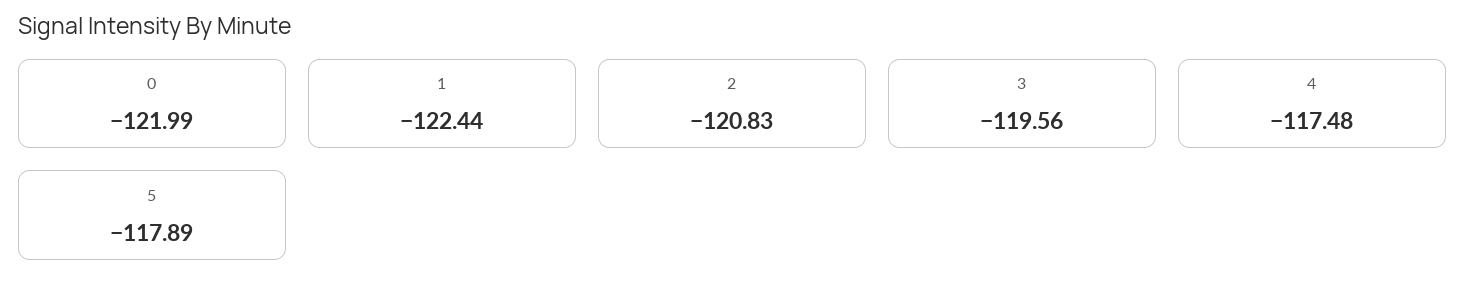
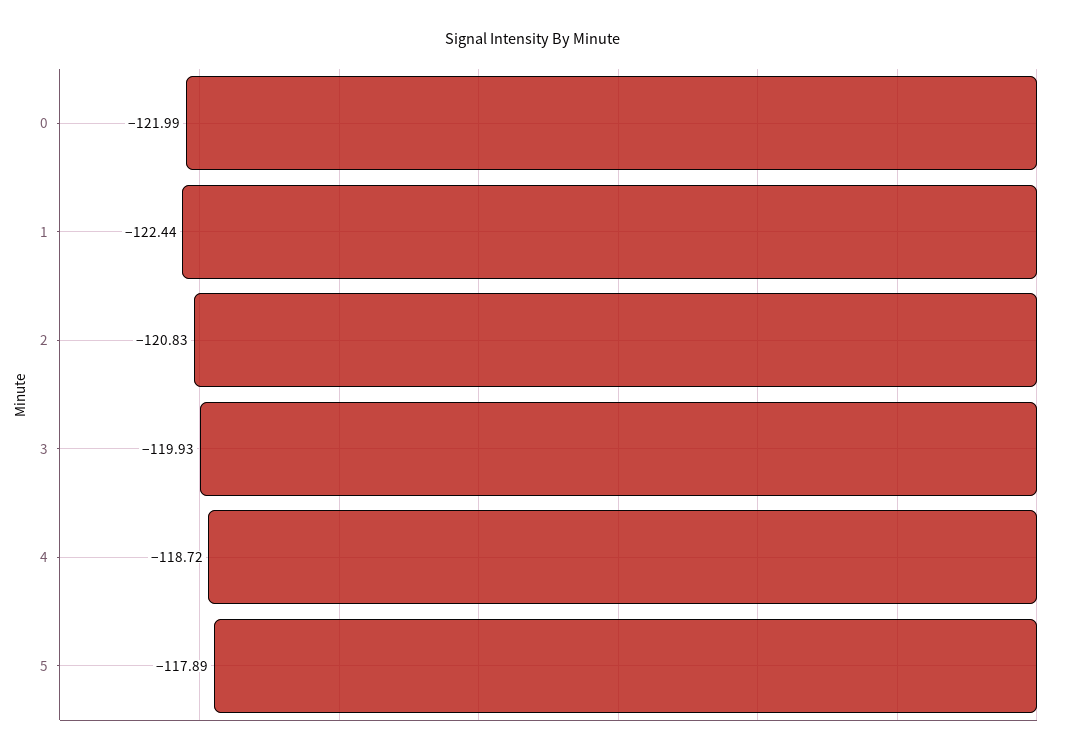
  {
    "0": -121.99,
    "1": -122.44,
    "2": -120.83,
-   "3": -119.56,
+   "3": -119.93,
-   "4": -117.48,
+   "4": -118.72,
    "5": -117.89
  }

